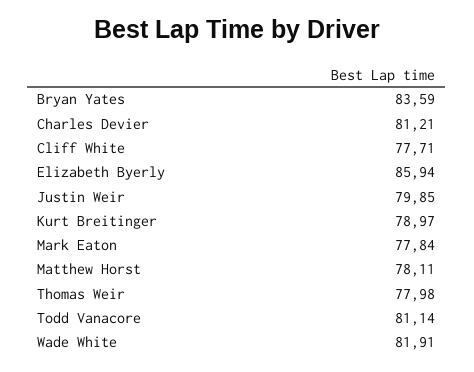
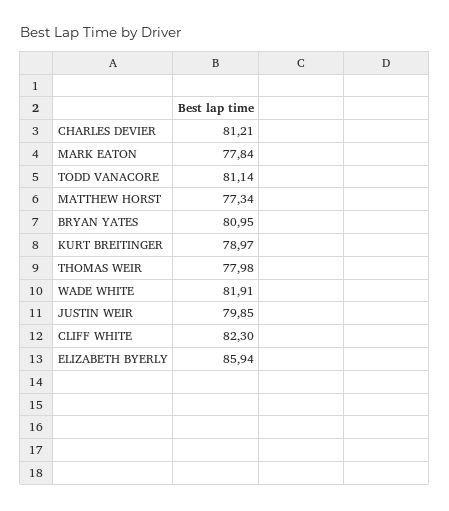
  {
-   "Bryan Yates": 83.59,
+   "Bryan Yates": 80.95,
    "Charles Devier": 81.21,
-   "Cliff White": 77.71,
+   "Cliff White": 82.3,
    "Elizabeth Byerly": 85.94,
    "Justin Weir": 79.85,
    "Kurt Breitinger": 78.97,
    "Mark Eaton": 77.84,
-   "Matthew Horst": 78.11,
+   "Matthew Horst": 77.34,
    "Thomas Weir": 77.98,
    "Todd Vanacore": 81.14,
    "Wade White": 81.91
  }

